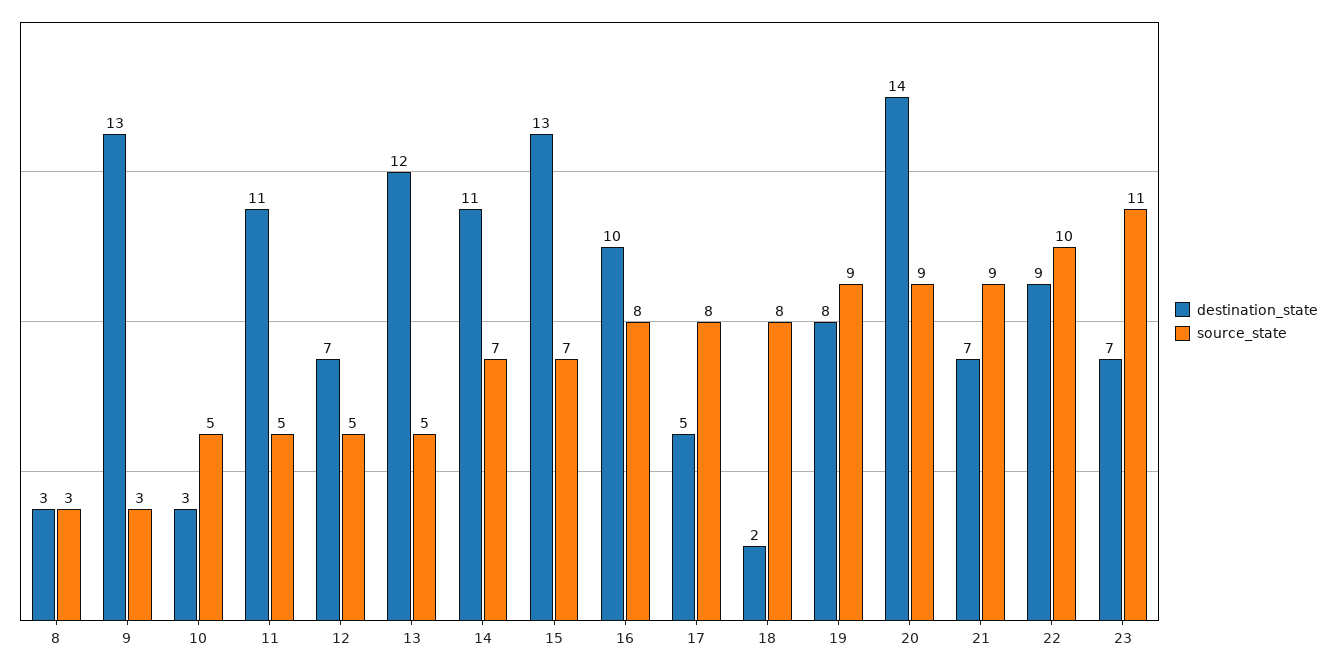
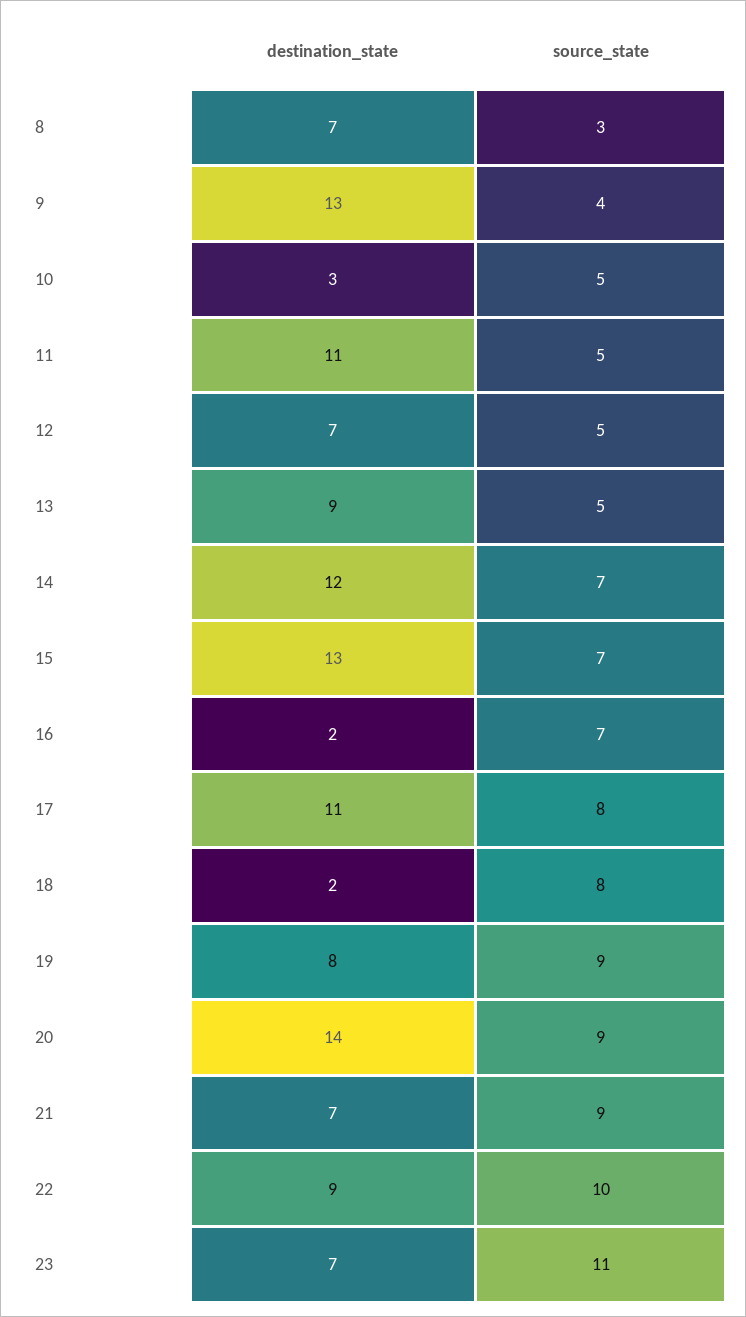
  {
    "destination_state": {
-     "8": 3,
+     "8": 7,
      "9": 13,
      "10": 3,
      "11": 11,
      "12": 7,
-     "13": 12,
+     "13": 9,
-     "14": 11,
+     "14": 12,
      "15": 13,
-     "16": 10,
+     "16": 2,
-     "17": 5,
+     "17": 11,
      "18": 2,
      "19": 8,
      "20": 14,
      "21": 7,
      "22": 9,
      "23": 7
    },
    "source_state": {
      "8": 3,
-     "9": 3,
+     "9": 4,
      "10": 5,
      "11": 5,
      "12": 5,
      "13": 5,
      "14": 7,
      "15": 7,
-     "16": 8,
+     "16": 7,
      "17": 8,
      "18": 8,
      "19": 9,
      "20": 9,
      "21": 9,
      "22": 10,
      "23": 11
    }
  }

